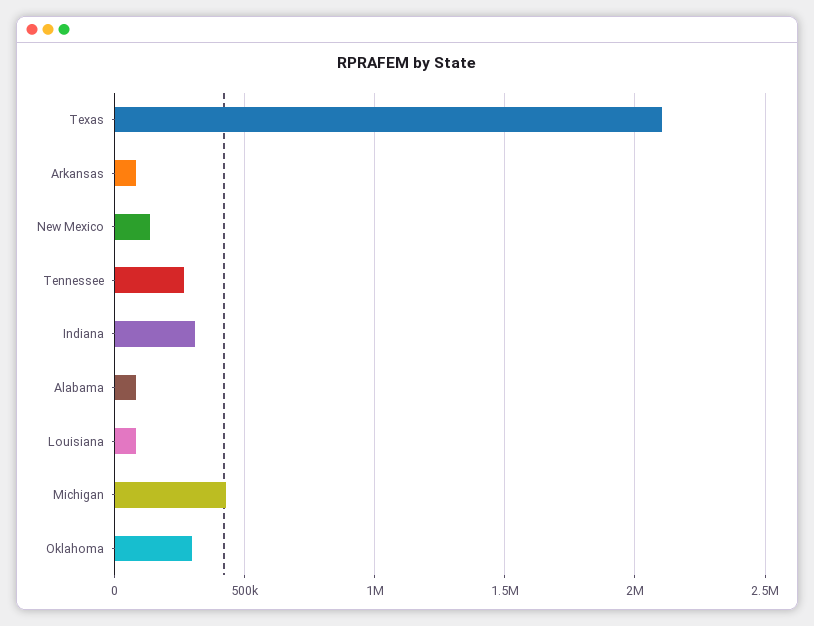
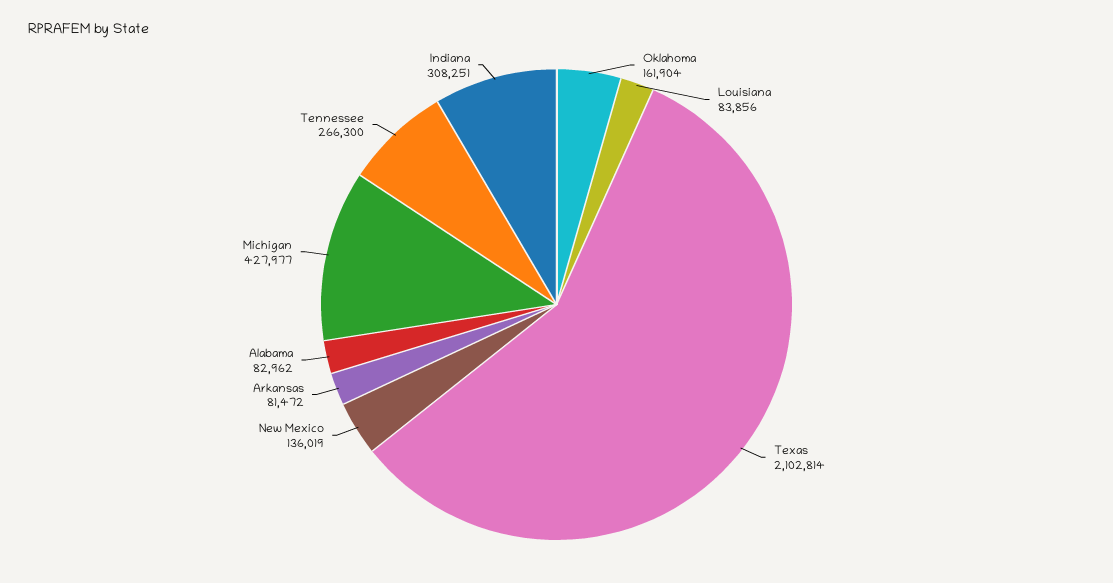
  {
    "Texas": 2102814,
    "Arkansas": 81472,
    "New Mexico": 136019,
    "Tennessee": 266300,
    "Indiana": 308251,
    "Alabama": 82962,
    "Louisiana": 83856,
    "Michigan": 427977,
-   "Oklahoma": 300000
+   "Oklahoma": 161904
  }

